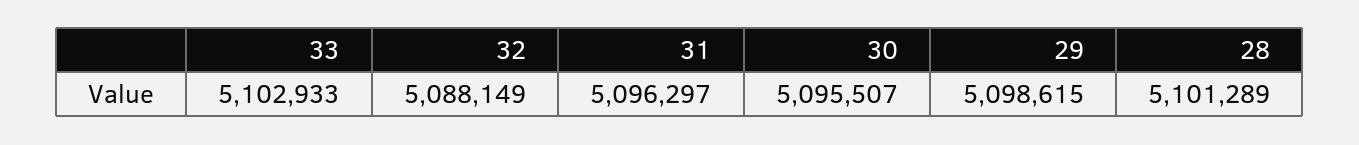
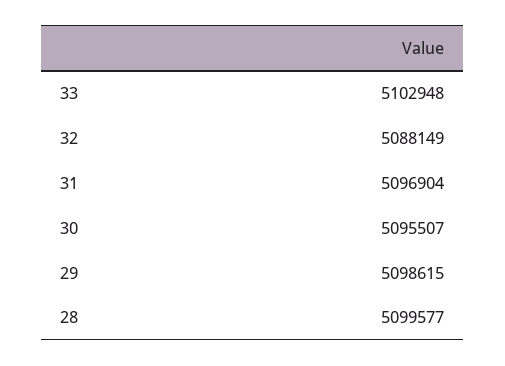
  {
-   "33": 5102933,
+   "33": 5102948,
    "32": 5088149,
-   "31": 5096297,
+   "31": 5096904,
    "30": 5095507,
    "29": 5098615,
-   "28": 5101289
+   "28": 5099577
  }

